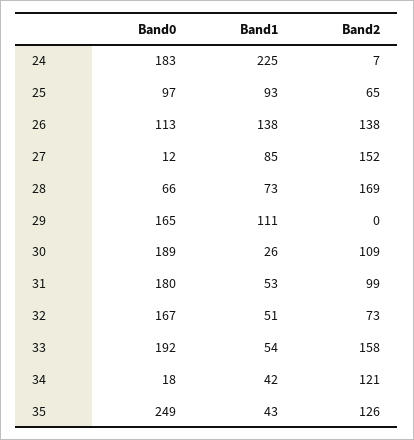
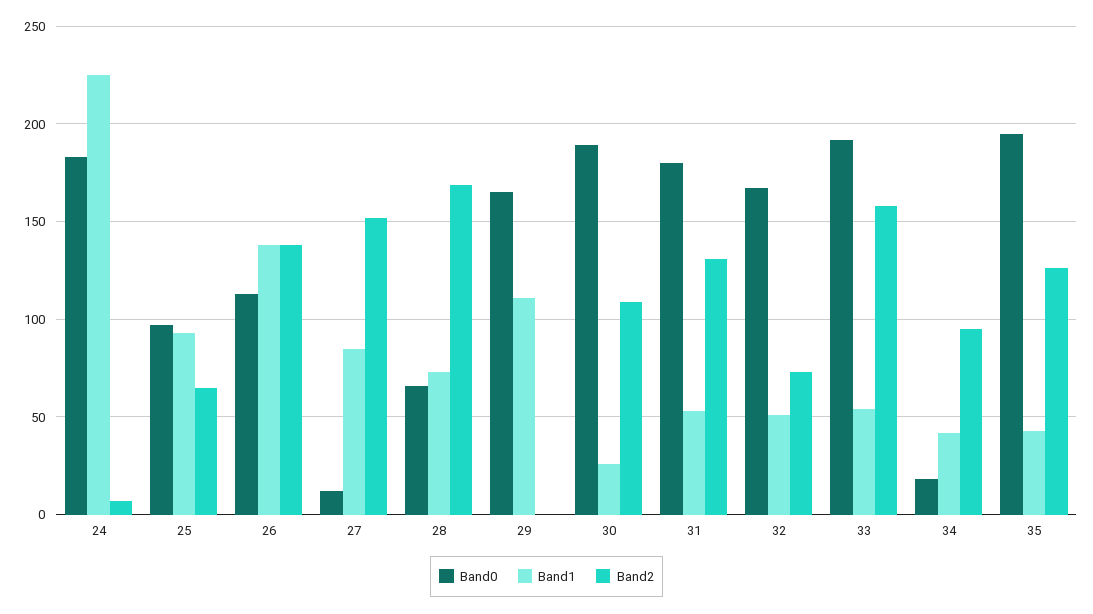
  {
    "Band0": {
      "24": 183,
      "25": 97,
      "26": 113,
      "27": 12,
      "28": 66,
      "29": 165,
      "30": 189,
      "31": 180,
      "32": 167,
      "33": 192,
      "34": 18,
-     "35": 249
+     "35": 195
    },
    "Band1": {
      "24": 225,
      "25": 93,
      "26": 138,
      "27": 85,
      "28": 73,
      "29": 111,
      "30": 26,
      "31": 53,
      "32": 51,
      "33": 54,
      "34": 42,
      "35": 43
    },
    "Band2": {
      "24": 7,
      "25": 65,
      "26": 138,
      "27": 152,
      "28": 169,
      "29": 0,
      "30": 109,
-     "31": 99,
+     "31": 130,
      "32": 73,
      "33": 158,
-     "34": 121,
+     "34": 95,
      "35": 126
    }
  }

